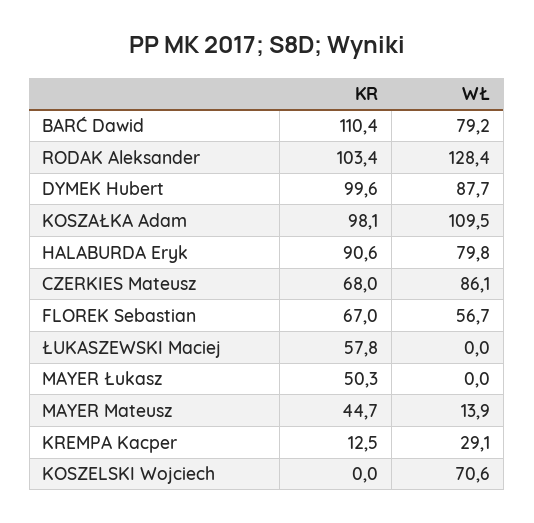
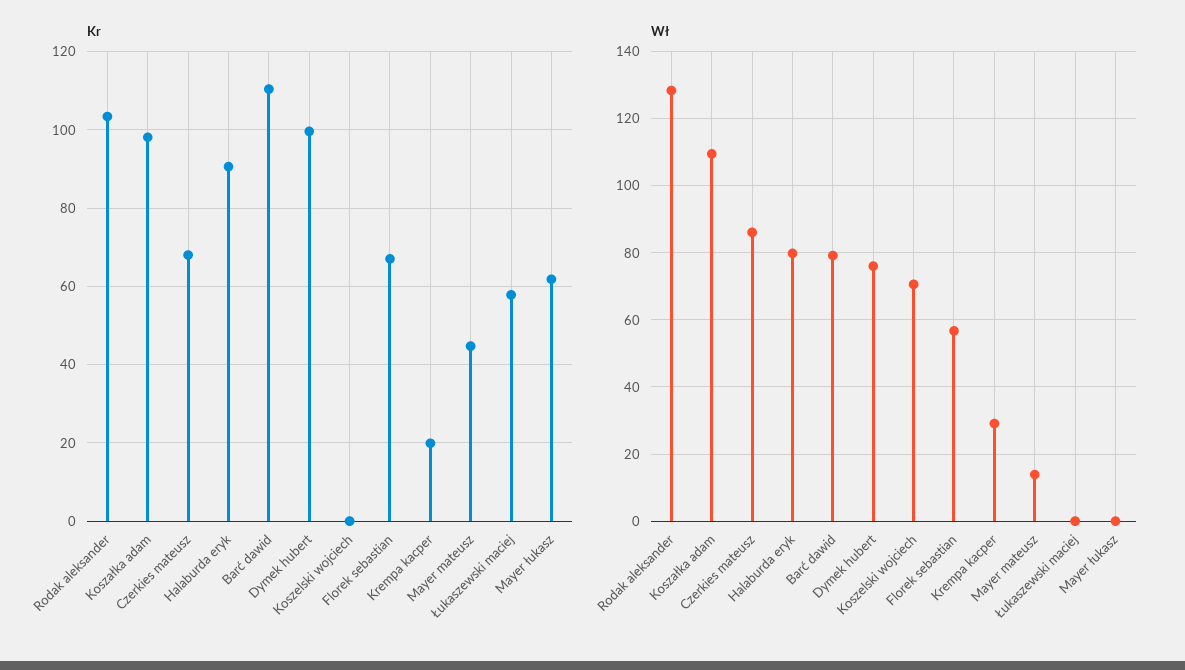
  {
    "KR": {
      "BARĆ Dawid": 110.4,
      "RODAK Aleksander": 103.4,
      "DYMEK Hubert": 99.6,
      "KOSZAŁKA Adam": 98.1,
      "HALABURDA Eryk": 90.6,
      "CZERKIES Mateusz": 68,
      "FLOREK Sebastian": 67,
      "ŁUKASZEWSKI Maciej": 57.8,
-     "MAYER Łukasz": 50.3,
+     "MAYER Łukasz": 62,
      "MAYER Mateusz": 44.7,
-     "KREMPA Kacper": 12.5,
+     "KREMPA Kacper": 20,
      "KOSZELSKI Wojciech": 0
    },
    "WŁ": {
      "BARĆ Dawid": 79.2,
      "RODAK Aleksander": 128.4,
-     "DYMEK Hubert": 87.7,
+     "DYMEK Hubert": 76,
      "KOSZAŁKA Adam": 109.5,
      "HALABURDA Eryk": 79.8,
      "CZERKIES Mateusz": 86.1,
      "FLOREK Sebastian": 56.7,
      "ŁUKASZEWSKI Maciej": 0,
      "MAYER Łukasz": 0,
      "MAYER Mateusz": 13.9,
      "KREMPA Kacper": 29.1,
      "KOSZELSKI Wojciech": 70.6
    }
  }

